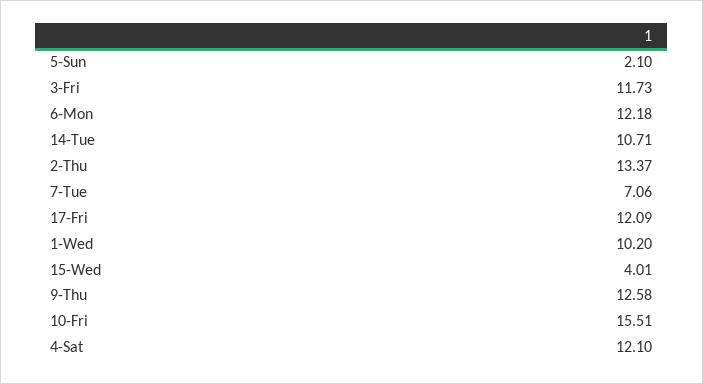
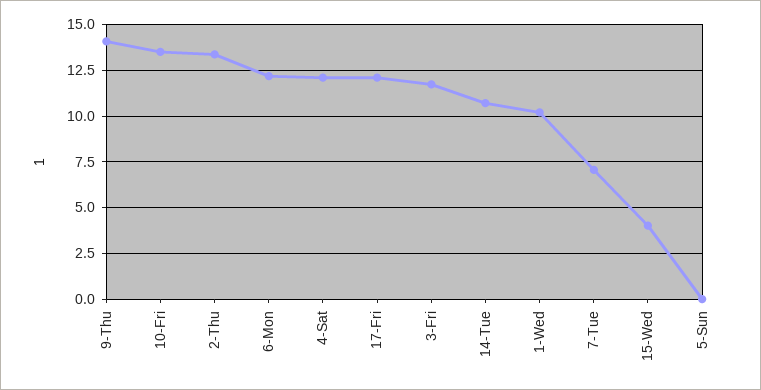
  {
-   "5-Sun": 2.1,
+   "5-Sun": 0,
    "3-Fri": 11.73,
    "6-Mon": 12.18,
    "14-Tue": 10.71,
    "2-Thu": 13.37,
    "7-Tue": 7.06,
    "17-Fri": 12.09,
    "1-Wed": 10.2,
    "15-Wed": 4.01,
-   "9-Thu": 12.58,
+   "9-Thu": 14,
-   "10-Fri": 15.51,
+   "10-Fri": 13.5,
    "4-Sat": 12.1
  }

